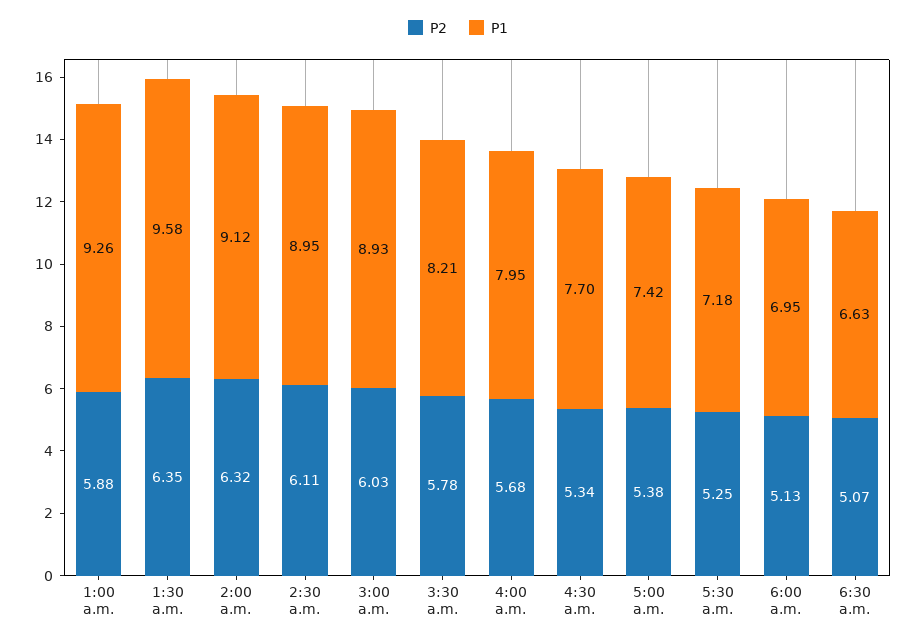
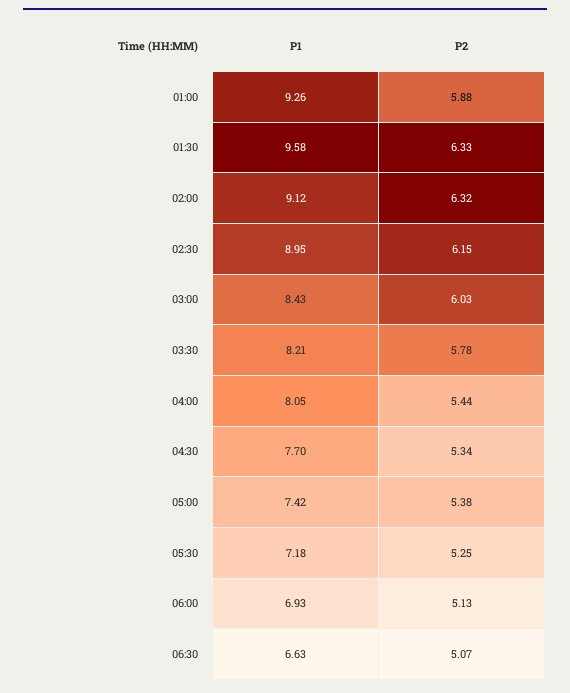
  {
    "P2": {
      "1:00 a.m.": 5.88,
-     "1:30 a.m.": 6.35,
+     "1:30 a.m.": 6.33,
      "2:00 a.m.": 6.32,
-     "2:30 a.m.": 6.11,
+     "2:30 a.m.": 6.15,
      "3:00 a.m.": 6.03,
      "3:30 a.m.": 5.78,
-     "4:00 a.m.": 5.68,
+     "4:00 a.m.": 5.44,
      "4:30 a.m.": 5.34,
      "5:00 a.m.": 5.38,
      "5:30 a.m.": 5.25,
      "6:00 a.m.": 5.13,
      "6:30 a.m.": 5.07
    },
    "P1": {
      "1:00 a.m.": 9.26,
      "1:30 a.m.": 9.58,
      "2:00 a.m.": 9.12,
      "2:30 a.m.": 8.95,
-     "3:00 a.m.": 8.93,
+     "3:00 a.m.": 8.43,
      "3:30 a.m.": 8.21,
-     "4:00 a.m.": 7.95,
+     "4:00 a.m.": 8.05,
      "4:30 a.m.": 7.7,
      "5:00 a.m.": 7.42,
      "5:30 a.m.": 7.18,
-     "6:00 a.m.": 6.95,
+     "6:00 a.m.": 6.93,
      "6:30 a.m.": 6.63
    }
  }

